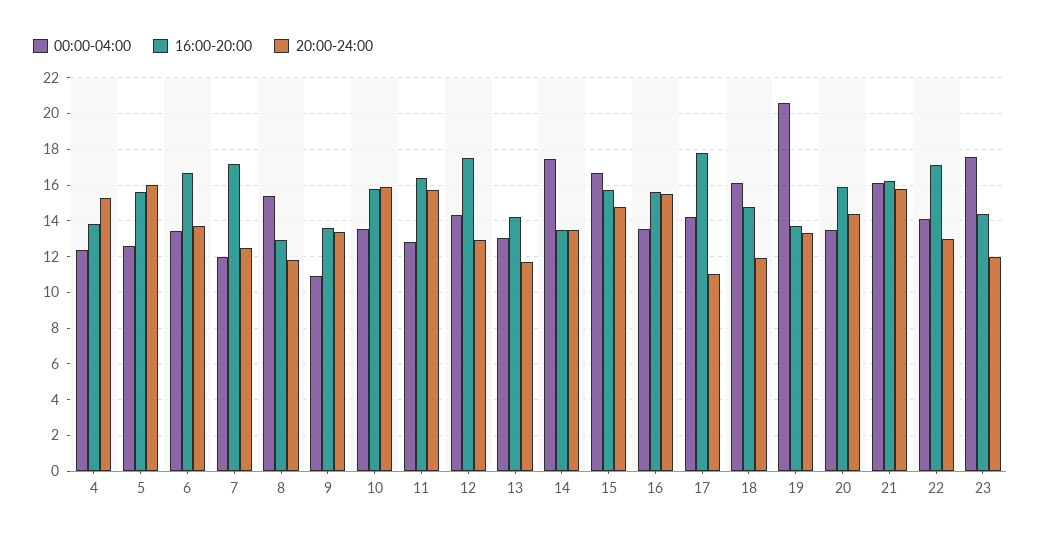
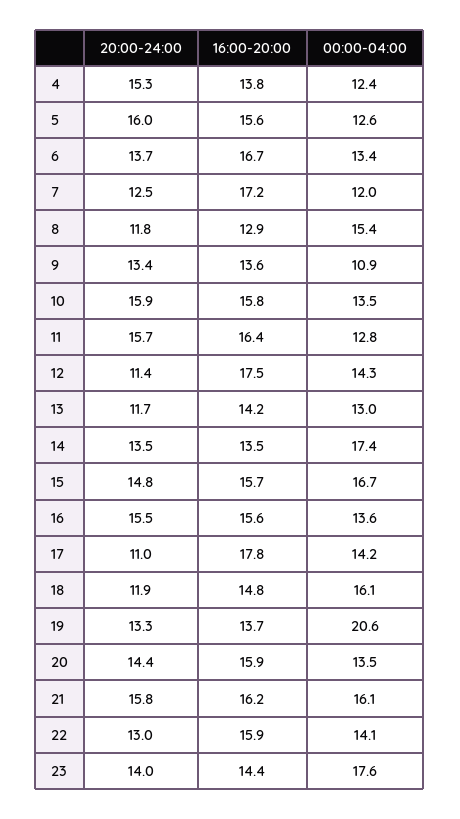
  {
    "00:00-04:00": {
      "4": 12.4,
      "5": 12.6,
      "6": 13.4,
      "7": 12,
      "8": 15.4,
      "9": 10.9,
      "10": 13.5,
      "11": 12.8,
      "12": 14.3,
      "13": 13,
      "14": 17.4,
      "15": 16.7,
      "16": 13.6,
      "17": 14.2,
      "18": 16.1,
      "19": 20.6,
      "20": 13.5,
      "21": 16.1,
      "22": 14.1,
      "23": 17.6
    },
    "16:00-20:00": {
      "4": 13.8,
      "5": 15.6,
      "6": 16.7,
      "7": 17.2,
      "8": 12.9,
      "9": 13.6,
      "10": 15.8,
      "11": 16.4,
      "12": 17.5,
      "13": 14.2,
      "14": 13.5,
      "15": 15.7,
      "16": 15.6,
      "17": 17.8,
      "18": 14.8,
      "19": 13.7,
      "20": 15.9,
      "21": 16.2,
-     "22": 17,
+     "22": 15.9,
      "23": 14.4
    },
    "20:00-24:00": {
      "4": 15.3,
      "5": 16,
      "6": 13.7,
      "7": 12.5,
      "8": 11.8,
      "9": 13.4,
      "10": 15.9,
      "11": 15.7,
-     "12": 13,
+     "12": 11.4,
      "13": 11.7,
      "14": 13.5,
      "15": 14.8,
      "16": 15.5,
      "17": 11,
      "18": 11.9,
      "19": 13.3,
      "20": 14.4,
      "21": 15.8,
      "22": 13,
-     "23": 12
+     "23": 14
    }
  }

